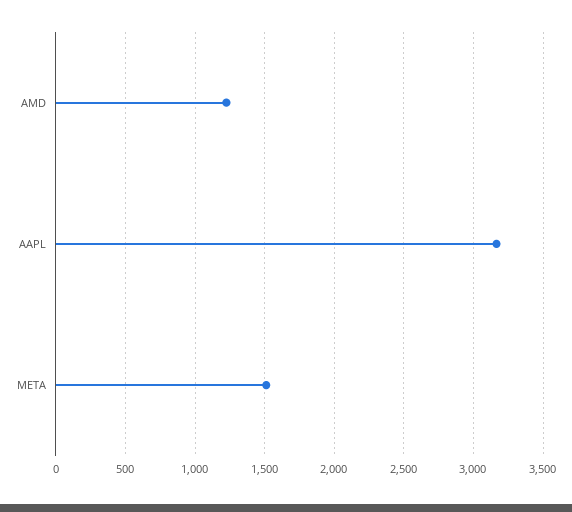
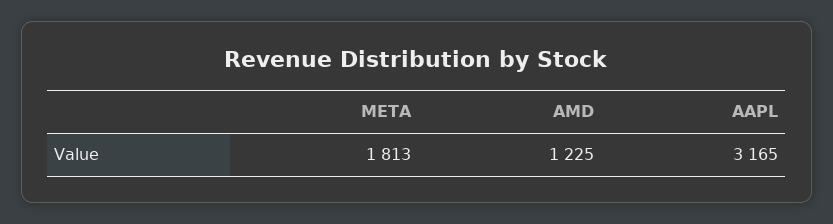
  {
    "AMD": 1225,
    "AAPL": 3165,
-   "META": 1500
+   "META": 1813
  }

